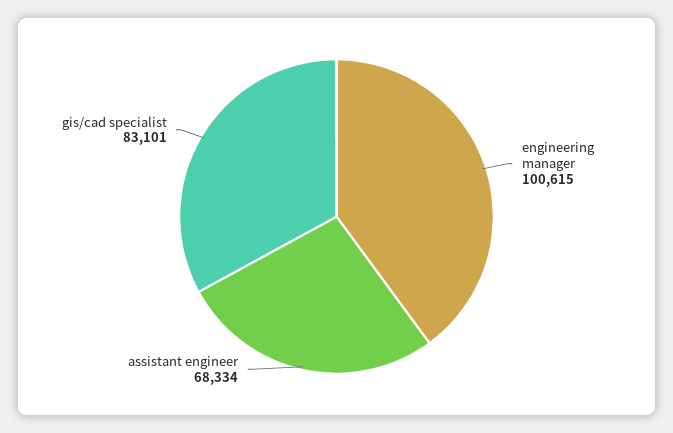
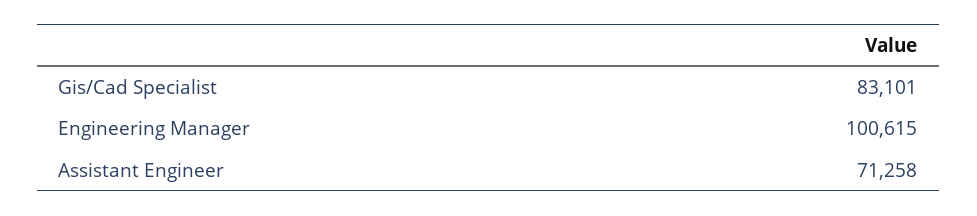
  {
    "engineering manager": 100615,
-   "assistant engineer": 68334,
+   "assistant engineer": 71258,
    "gis/cad specialist": 83101
  }

